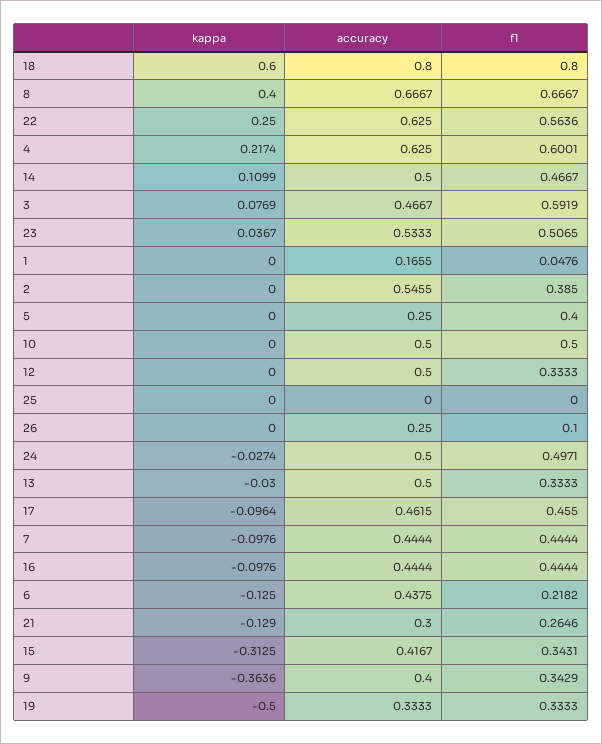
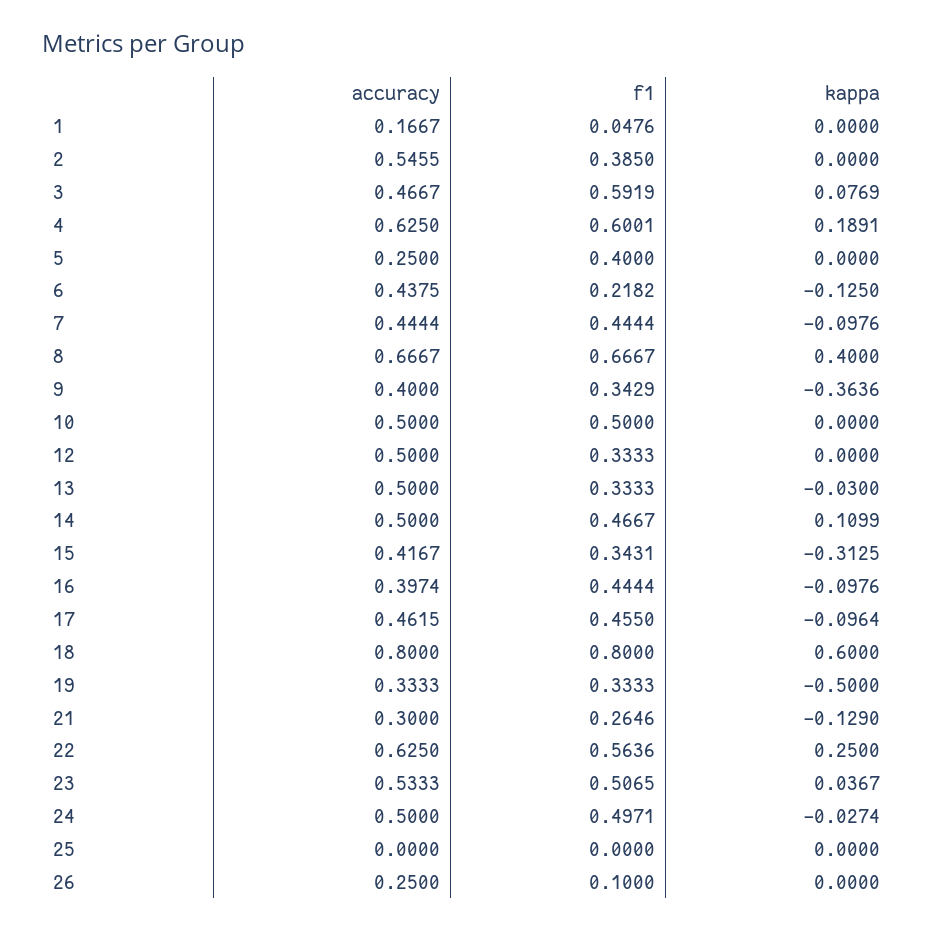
  {
    "kappa": {
      "18": 0.6,
      "8": 0.4,
      "22": 0.25,
-     "4": 0.2174,
+     "4": 0.1891,
      "14": 0.1099,
      "3": 0.0769,
      "23": 0.0367,
      "1": 0,
      "2": 0,
      "5": 0,
      "10": 0,
      "12": 0,
      "25": 0,
      "26": 0,
      "24": -0.0274,
      "13": -0.03,
      "17": -0.0964,
      "7": -0.0976,
      "16": -0.0976,
      "6": -0.125,
      "21": -0.129,
      "15": -0.3125,
      "9": -0.3636,
      "19": -0.5
    },
    "accuracy": {
      "18": 0.8,
      "8": 0.6667,
      "22": 0.625,
      "4": 0.625,
      "14": 0.5,
      "3": 0.4667,
      "23": 0.5333,
-     "1": 0.1655,
+     "1": 0.1667,
      "2": 0.5455,
      "5": 0.25,
      "10": 0.5,
      "12": 0.5,
      "25": 0,
      "26": 0.25,
      "24": 0.5,
      "13": 0.5,
      "17": 0.4615,
      "7": 0.4444,
-     "16": 0.4444,
+     "16": 0.3974,
      "6": 0.4375,
      "21": 0.3,
      "15": 0.4167,
      "9": 0.4,
      "19": 0.3333
    },
    "f1": {
      "18": 0.8,
      "8": 0.6667,
      "22": 0.5636,
      "4": 0.6001,
      "14": 0.4667,
      "3": 0.5919,
      "23": 0.5065,
      "1": 0.0476,
      "2": 0.385,
      "5": 0.4,
      "10": 0.5,
      "12": 0.3333,
      "25": 0,
      "26": 0.1,
      "24": 0.4971,
      "13": 0.3333,
      "17": 0.455,
      "7": 0.4444,
      "16": 0.4444,
      "6": 0.2182,
      "21": 0.2646,
      "15": 0.3431,
      "9": 0.3429,
      "19": 0.3333
    }
  }

